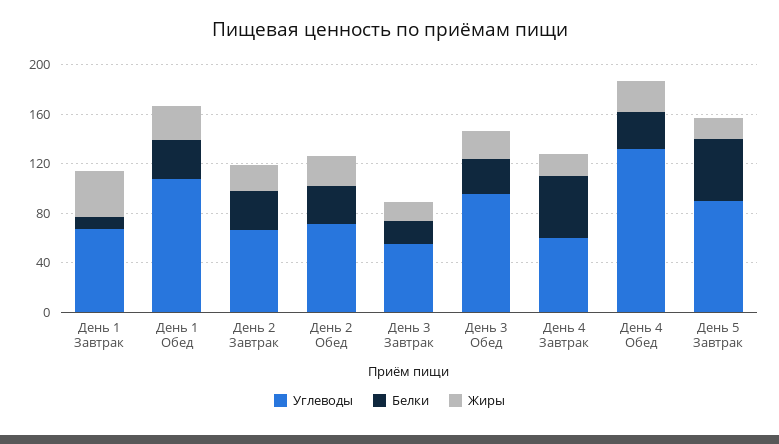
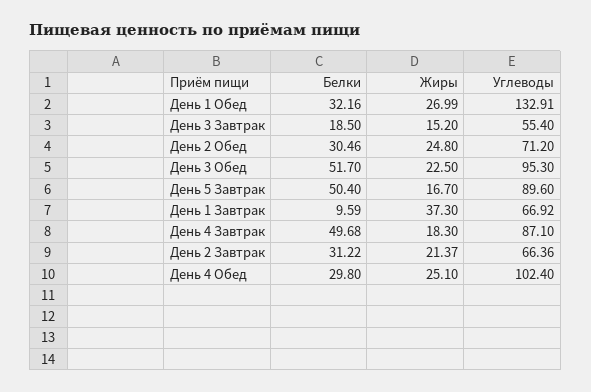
  {
    "Углеводы": {
      "День 1 Завтрак": 66.92,
-     "День 1 Обед": 110,
+     "День 1 Обед": 132.91,
      "День 2 Завтрак": 66.36,
      "День 2 Обед": 71.2,
      "День 3 Завтрак": 55.4,
      "День 3 Обед": 95.3,
-     "День 4 Завтрак": 60,
+     "День 4 Завтрак": 87.1,
-     "День 4 Обед": 130,
+     "День 4 Обед": 102.4,
      "День 5 Завтрак": 89.6
    },
    "Белки": {
      "День 1 Завтрак": 9.59,
      "День 1 Обед": 32.16,
      "День 2 Завтрак": 31.22,
      "День 2 Обед": 30.46,
      "День 3 Завтрак": 18.5,
-     "День 3 Обед": 30,
+     "День 3 Обед": 51.7,
      "День 4 Завтрак": 49.68,
      "День 4 Обед": 29.8,
      "День 5 Завтрак": 50.4
    },
    "Жиры": {
      "День 1 Завтрак": 37.3,
      "День 1 Обед": 26.99,
      "День 2 Завтрак": 21.37,
      "День 2 Обед": 24.8,
      "День 3 Завтрак": 15.2,
      "День 3 Обед": 22.5,
      "День 4 Завтрак": 18.3,
      "День 4 Обед": 25.1,
      "День 5 Завтрак": 16.7
    }
  }

